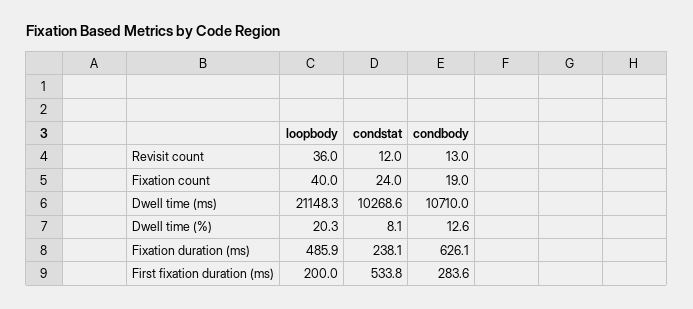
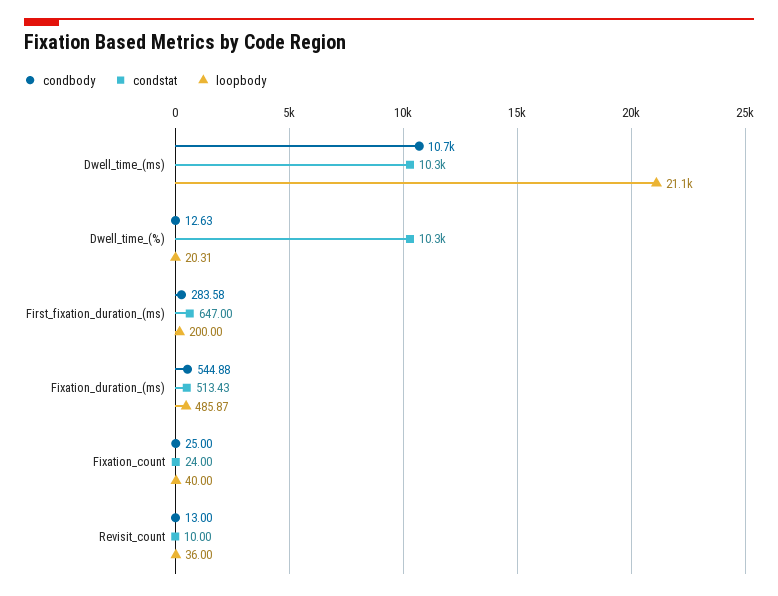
  {
    "loopbody": {
      "Revisit count": 36,
      "Fixation count": 40,
      "Dwell time (ms)": 21148.3,
      "Dwell time (%)": 20.31,
      "Fixation duration (ms)": 485.87,
      "First fixation duration (ms)": 200
    },
    "condstat": {
-     "Revisit count": 12,
+     "Revisit count": 10,
      "Fixation count": 24,
      "Dwell time (ms)": 10268.6,
-     "Dwell time (%)": 8.1,
+     "Dwell time (%)": 10300,
-     "Fixation duration (ms)": 238.1,
+     "Fixation duration (ms)": 513.43,
-     "First fixation duration (ms)": 533.8
+     "First fixation duration (ms)": 647
    },
    "condbody": {
      "Revisit count": 13,
-     "Fixation count": 19,
+     "Fixation count": 25,
      "Dwell time (ms)": 10710,
      "Dwell time (%)": 12.63,
-     "Fixation duration (ms)": 626.1,
+     "Fixation duration (ms)": 544.88,
      "First fixation duration (ms)": 283.58
    }
  }

